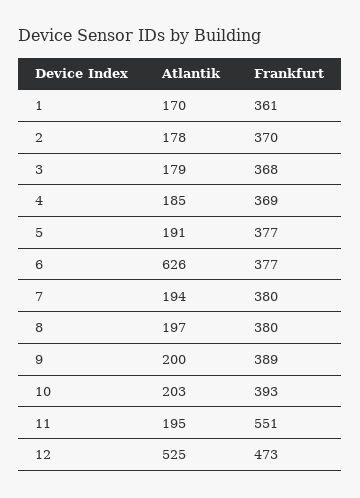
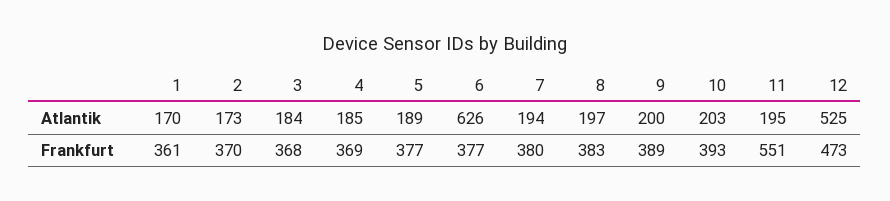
  {
    "Atlantik": {
      "1": 170,
-     "2": 178,
+     "2": 173,
-     "3": 179,
+     "3": 184,
      "4": 185,
-     "5": 191,
+     "5": 189,
      "6": 626,
      "7": 194,
      "8": 197,
      "9": 200,
      "10": 203,
      "11": 195,
      "12": 525
    },
    "Frankfurt": {
      "1": 361,
      "2": 370,
      "3": 368,
      "4": 369,
      "5": 377,
      "6": 377,
      "7": 380,
-     "8": 380,
+     "8": 383,
      "9": 389,
      "10": 393,
      "11": 551,
      "12": 473
    }
  }

